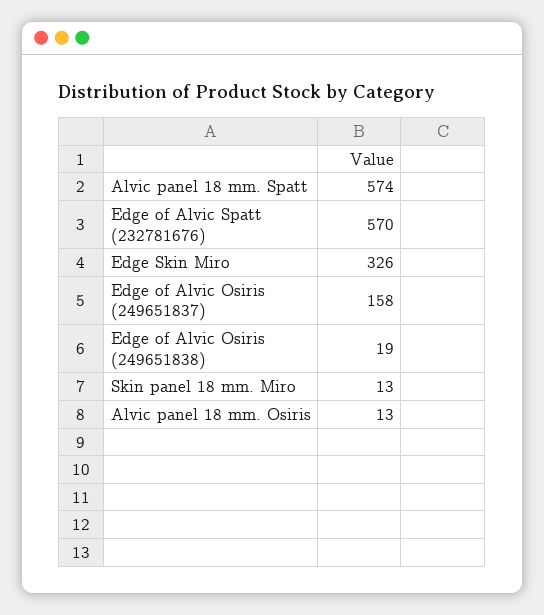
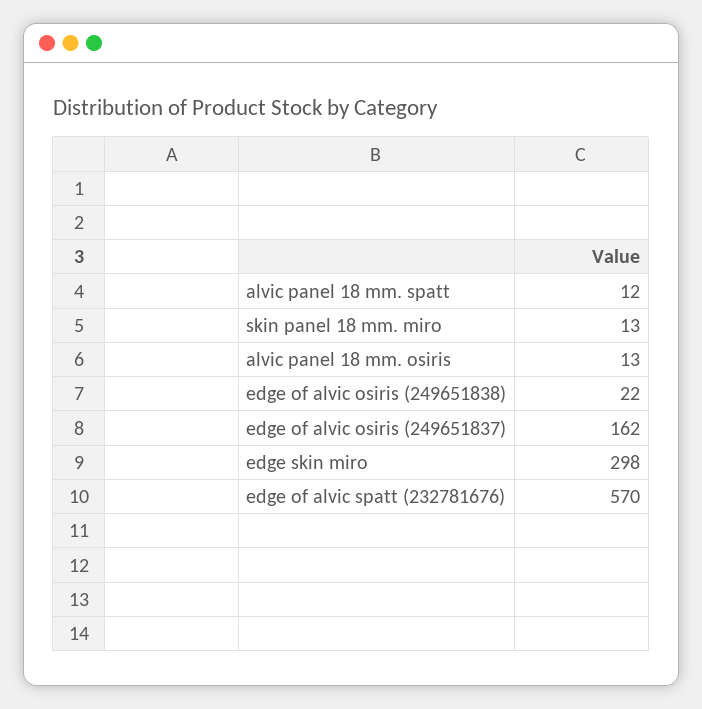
  {
-   "Alvic panel 18 mm. Spatt": 574,
+   "Alvic panel 18 mm. Spatt": 12,
    "Edge of Alvic Spatt (232781676)": 570,
-   "Edge Skin Miro": 326,
+   "Edge Skin Miro": 298,
-   "Edge of Alvic Osiris (249651837)": 158,
+   "Edge of Alvic Osiris (249651837)": 162,
-   "Edge of Alvic Osiris (249651838)": 19,
+   "Edge of Alvic Osiris (249651838)": 22,
    "Skin panel 18 mm. Miro": 13,
    "Alvic panel 18 mm. Osiris": 13
  }

